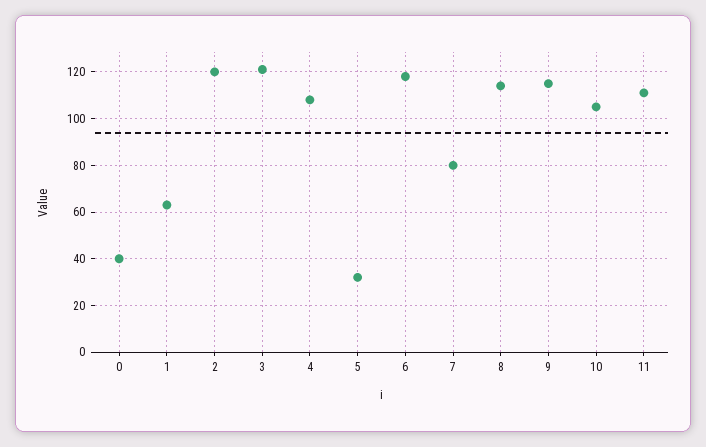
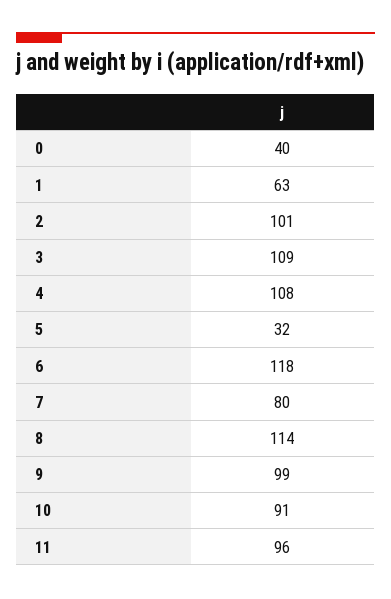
  {
    "0": 40,
    "1": 63,
-   "2": 120,
+   "2": 101,
-   "3": 120,
+   "3": 109,
    "4": 108,
    "5": 32,
    "6": 118,
    "7": 80,
    "8": 114,
-   "9": 115,
+   "9": 99,
-   "10": 105,
+   "10": 91,
-   "11": 110
+   "11": 96
  }

